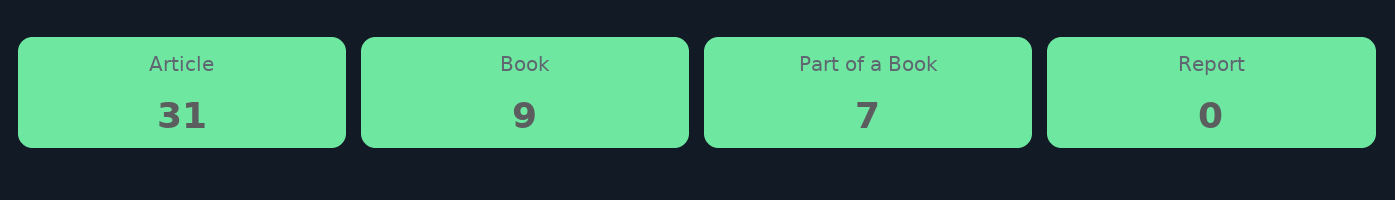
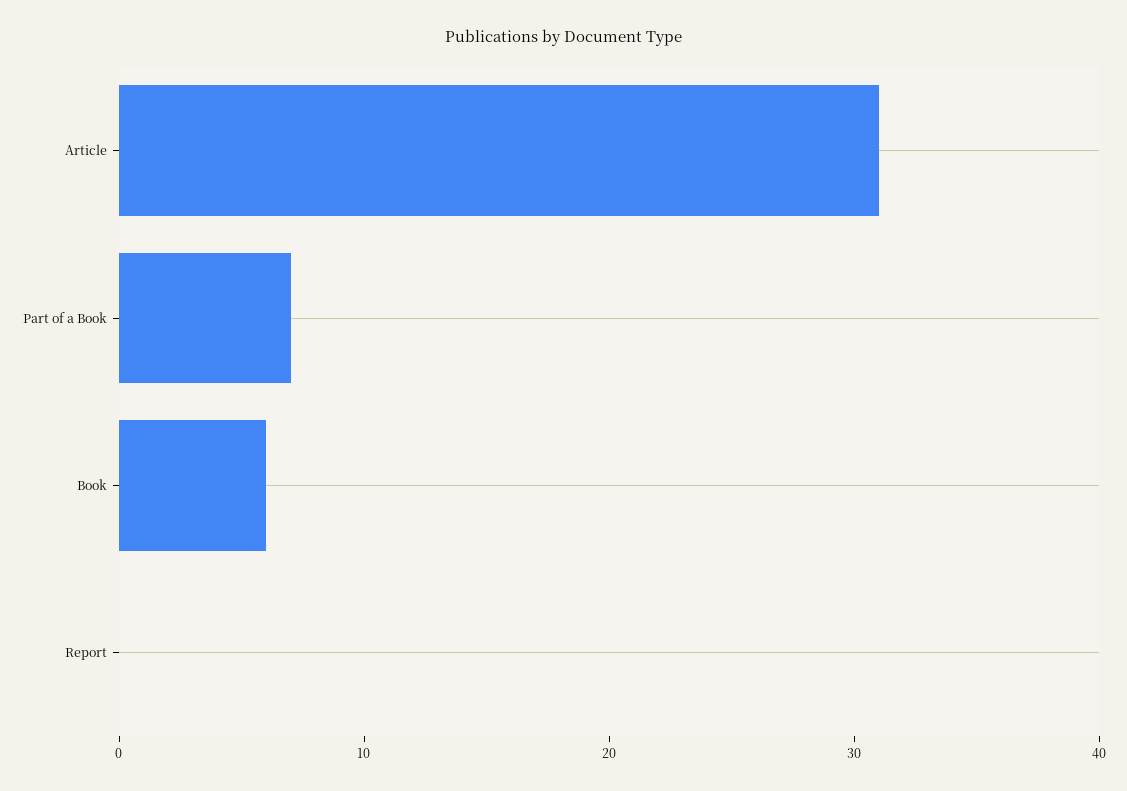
  {
    "Article": 31,
-   "Book": 9,
+   "Book": 6,
    "Part of a Book": 7,
    "Report": 0
  }

